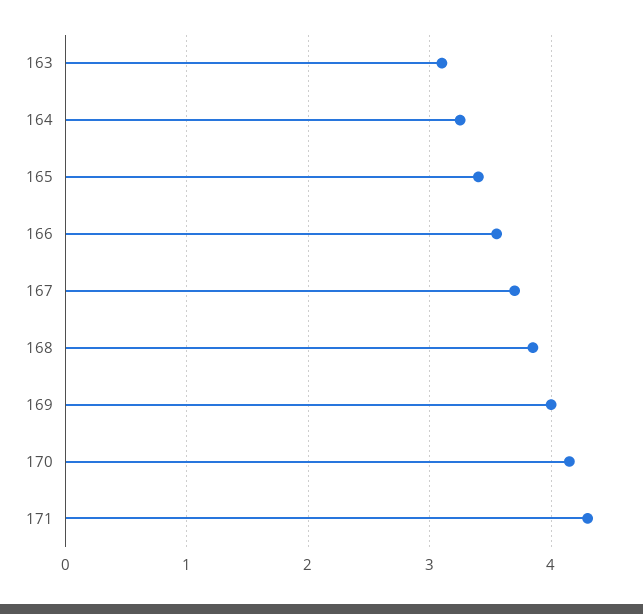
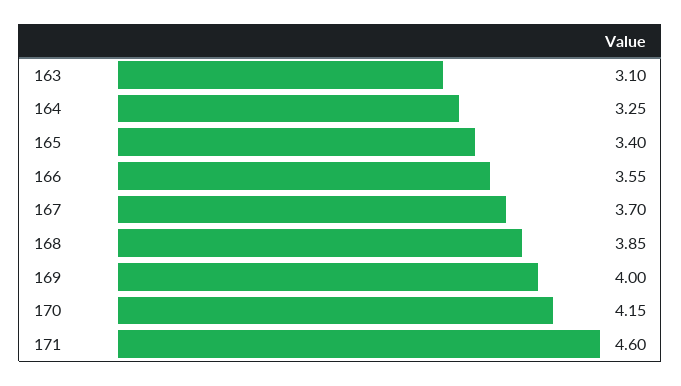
  {
    "163": 3.1,
    "164": 3.25,
    "165": 3.4,
    "166": 3.55,
    "167": 3.7,
    "168": 3.85,
    "169": 4,
    "170": 4.15,
-   "171": 4.3
+   "171": 4.6
  }

